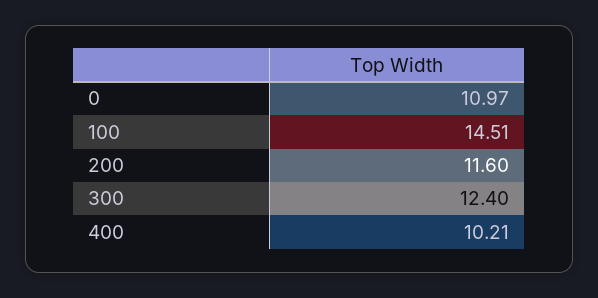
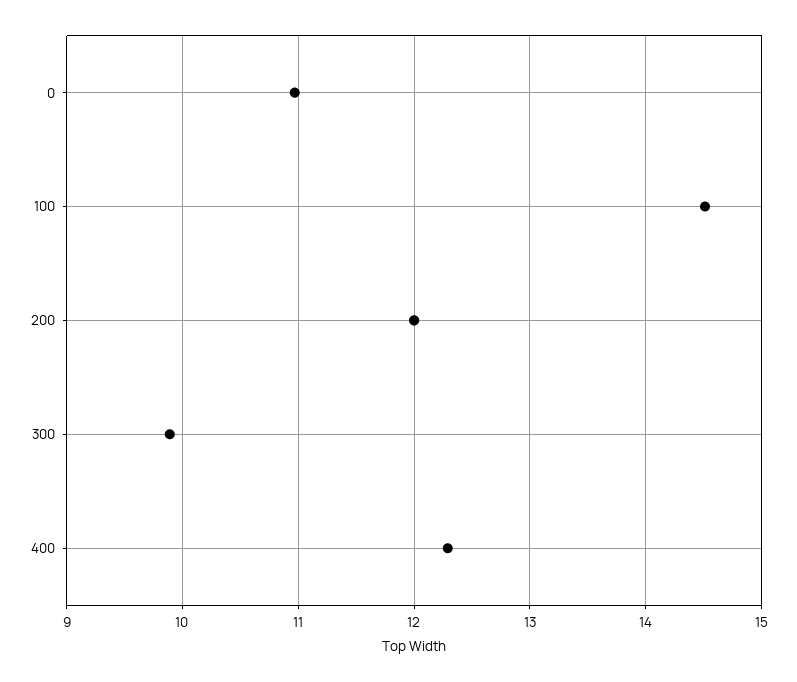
  {
    "0": 10.97,
    "100": 14.51,
-   "200": 11.6,
+   "200": 12,
-   "300": 12.4,
+   "300": 9.9,
-   "400": 10.21
+   "400": 12.3
  }

